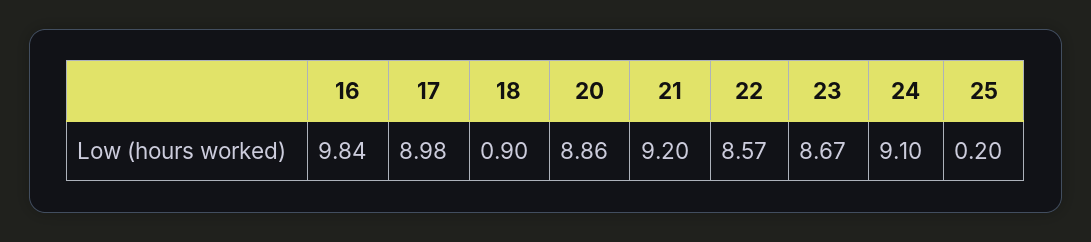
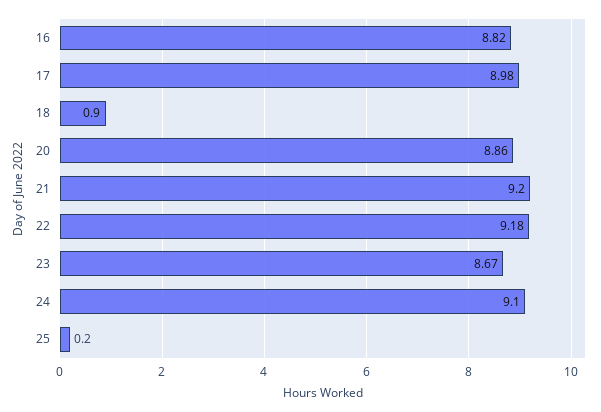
  {
-   "16": 9.84,
+   "16": 8.82,
    "17": 8.98,
    "18": 0.9,
    "20": 8.86,
    "21": 9.2,
-   "22": 8.57,
+   "22": 9.18,
    "23": 8.67,
    "24": 9.1,
    "25": 0.2
  }

